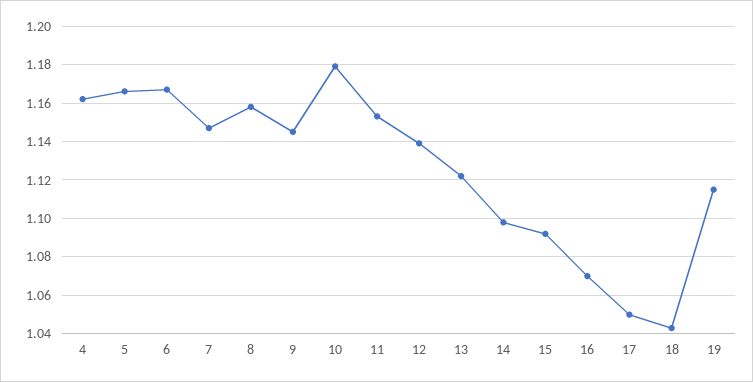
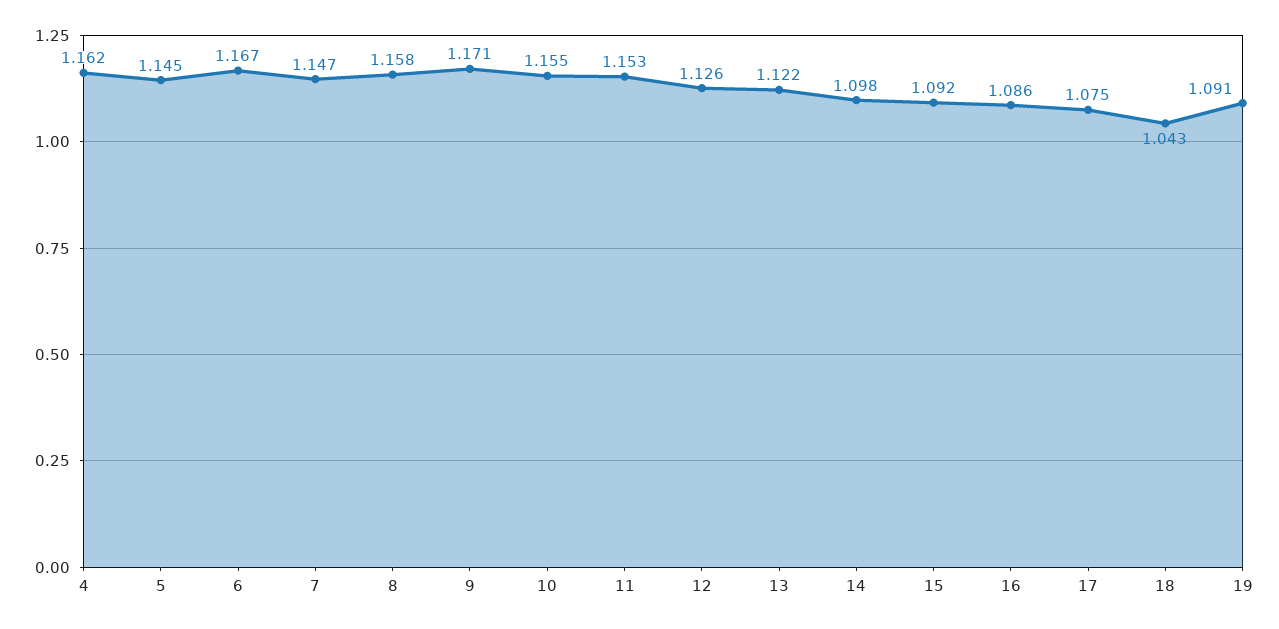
  {
    "4": 1.162,
-   "5": 1.165,
+   "5": 1.145,
    "6": 1.167,
    "7": 1.147,
    "8": 1.158,
-   "9": 1.145,
+   "9": 1.171,
-   "10": 1.18,
+   "10": 1.155,
    "11": 1.153,
-   "12": 1.14,
+   "12": 1.126,
    "13": 1.122,
    "14": 1.098,
    "15": 1.092,
-   "16": 1.07,
+   "16": 1.086,
-   "17": 1.05,
+   "17": 1.075,
    "18": 1.043,
-   "19": 1.115
+   "19": 1.091
  }

